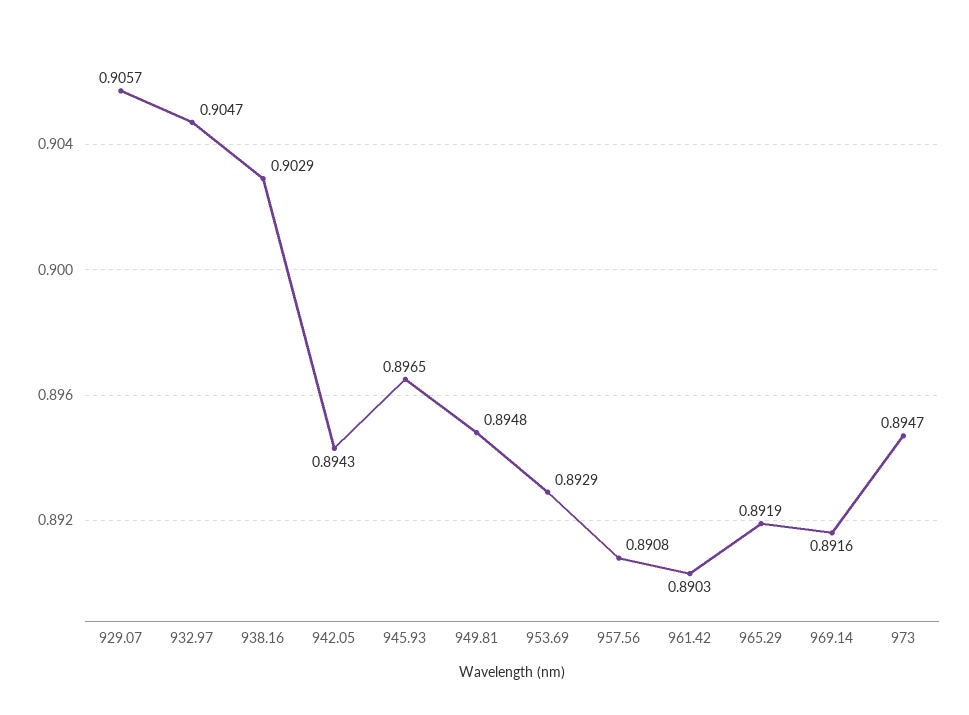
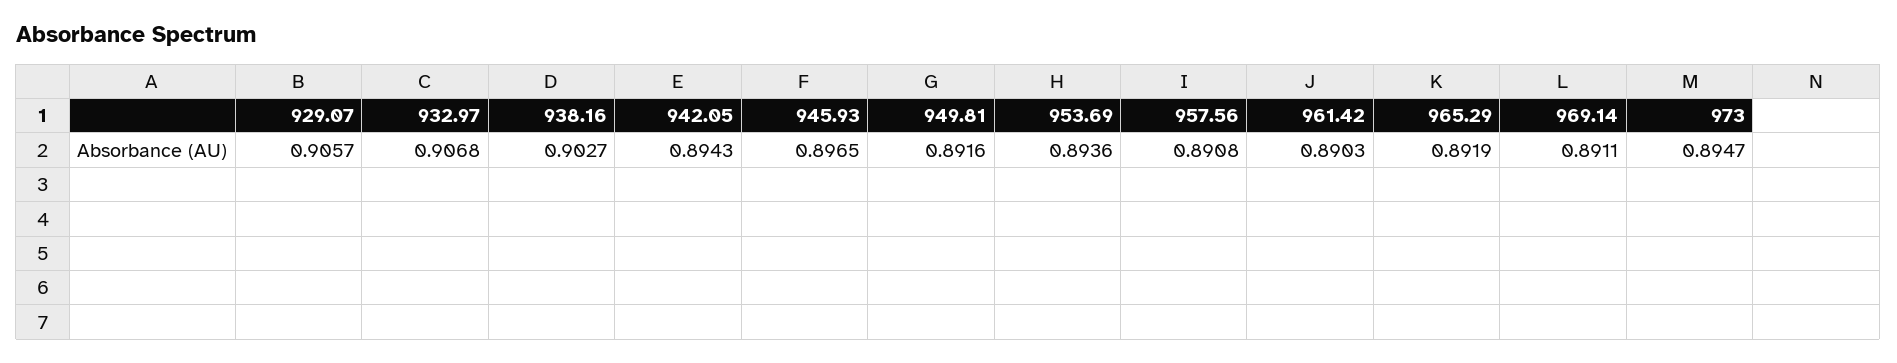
  {
    "929.07": 0.9057,
-   "932.97": 0.9047,
+   "932.97": 0.9068,
-   "938.16": 0.9029,
+   "938.16": 0.9027,
    "942.05": 0.8943,
    "945.93": 0.8965,
-   "949.81": 0.8948,
+   "949.81": 0.8916,
-   "953.69": 0.8929,
+   "953.69": 0.8936,
    "957.56": 0.8908,
    "961.42": 0.8903,
    "965.29": 0.8919,
-   "969.14": 0.8916,
+   "969.14": 0.8911,
    "973": 0.8947
  }

